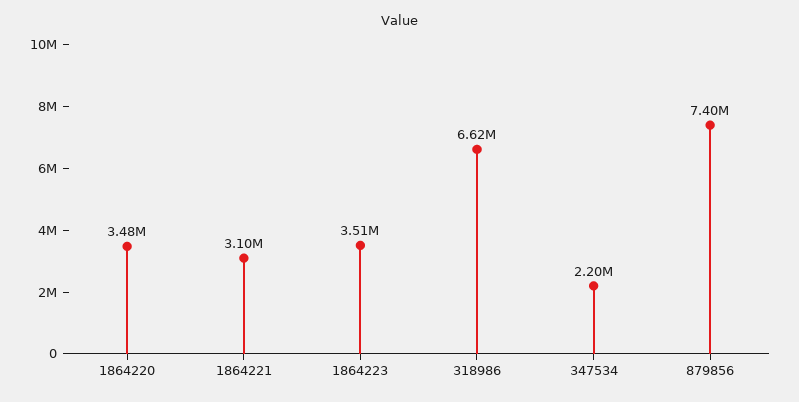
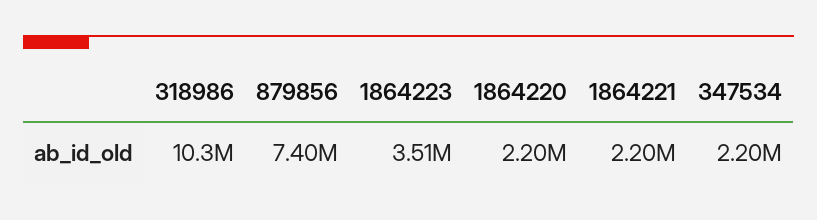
  {
-   "1864220": 3480000,
+   "1864220": 2200000,
-   "1864221": 3100000,
+   "1864221": 2200000,
    "1864223": 3510000,
-   "318986": 6620000,
+   "318986": 10300000,
    "347534": 2200000,
    "879856": 7400000
  }

